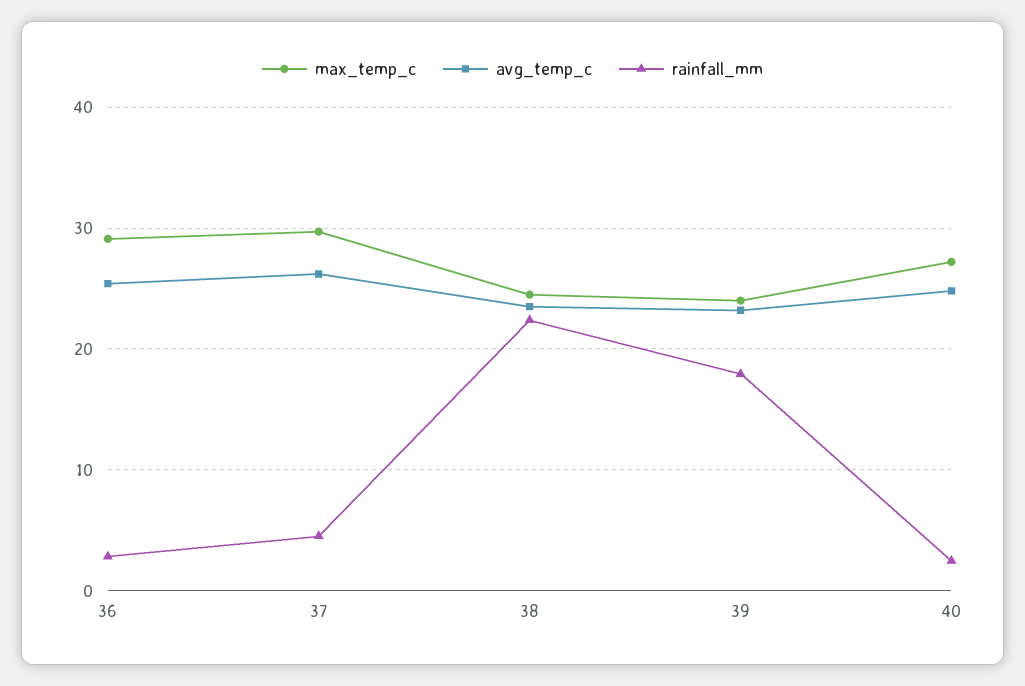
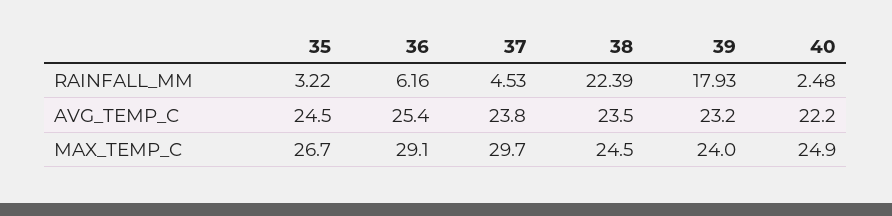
  {
    "max_temp_c": {
      "36": 29.1,
      "37": 29.7,
      "38": 24.5,
      "39": 24,
-     "40": 27
+     "40": 24.9,
+     "35": 26.7
    },
    "avg_temp_c": {
      "36": 25.4,
-     "37": 26,
+     "37": 23.8,
      "38": 23.5,
      "39": 23.2,
-     "40": 25
+     "40": 22.2,
+     "35": 24.5
    },
    "rainfall_mm": {
-     "36": 3,
+     "36": 6.16,
      "37": 4.53,
      "38": 22.39,
      "39": 17.93,
-     "40": 2.48
+     "40": 2.48,
+     "35": 3.22
    }
  }

